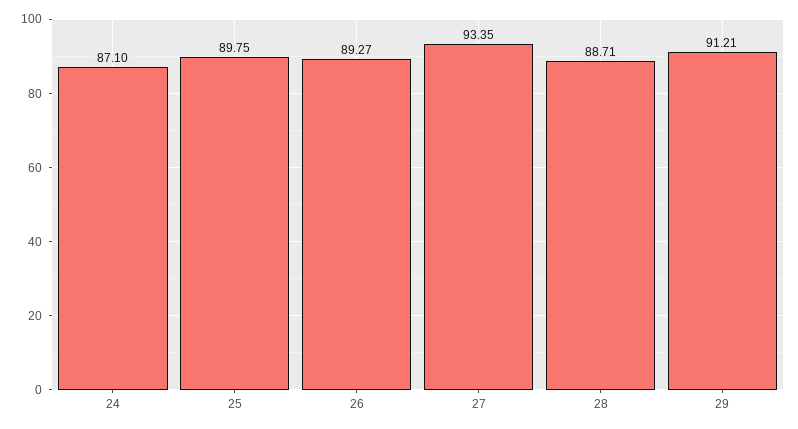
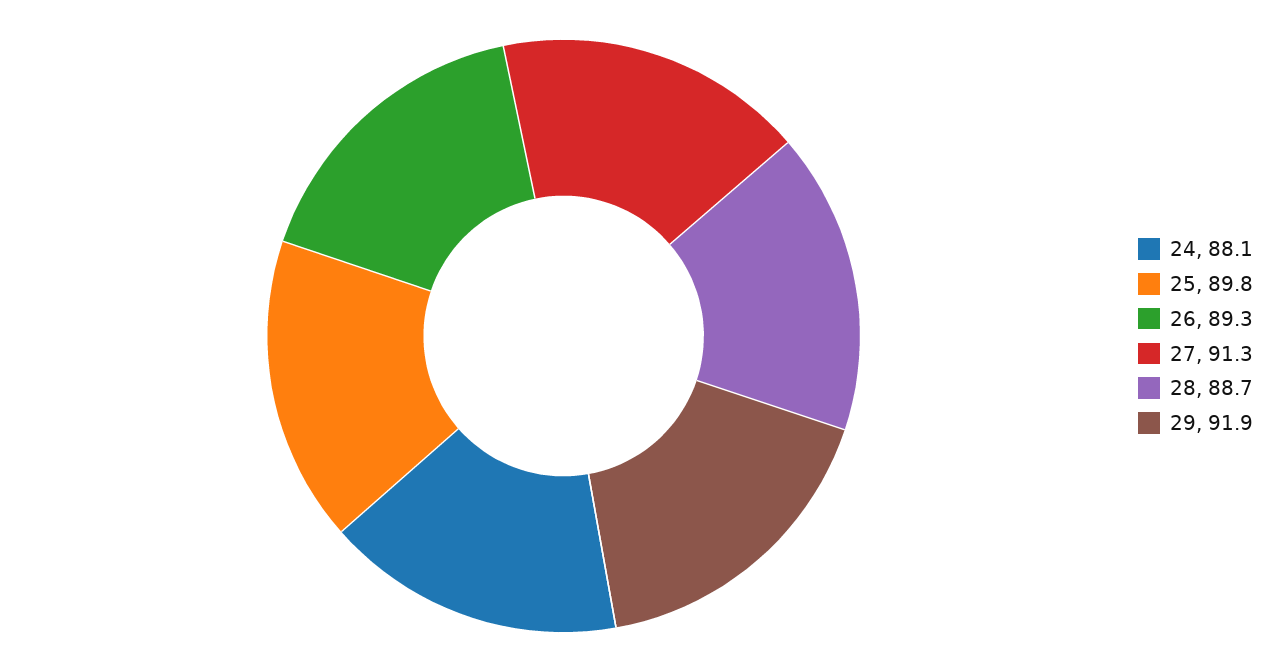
  {
-   "24": 87.1,
+   "24": 88.1,
    "25": 89.75,
    "26": 89.27,
-   "27": 93.35,
+   "27": 91.3,
    "28": 88.71,
-   "29": 91.21
+   "29": 91.9
  }

